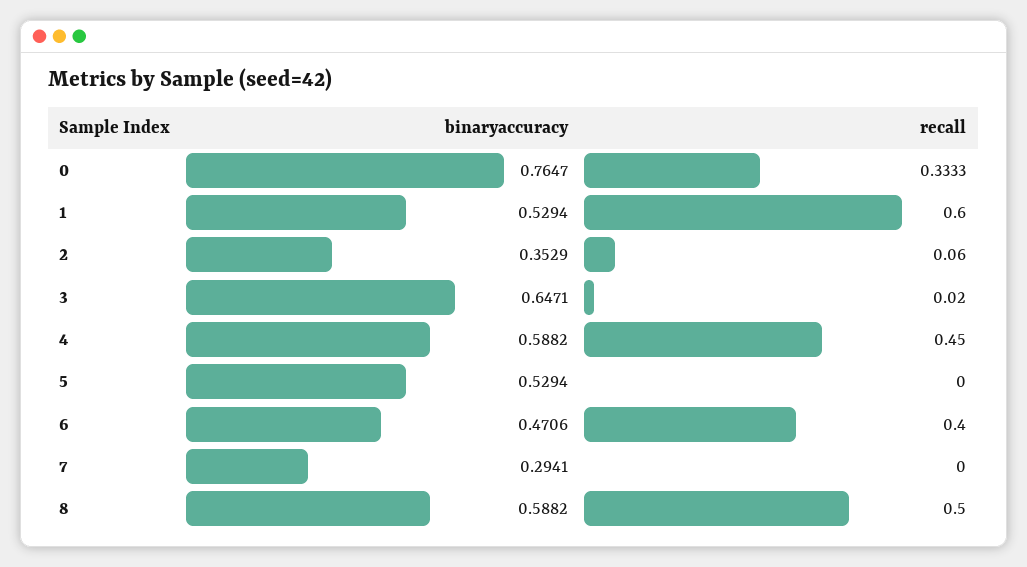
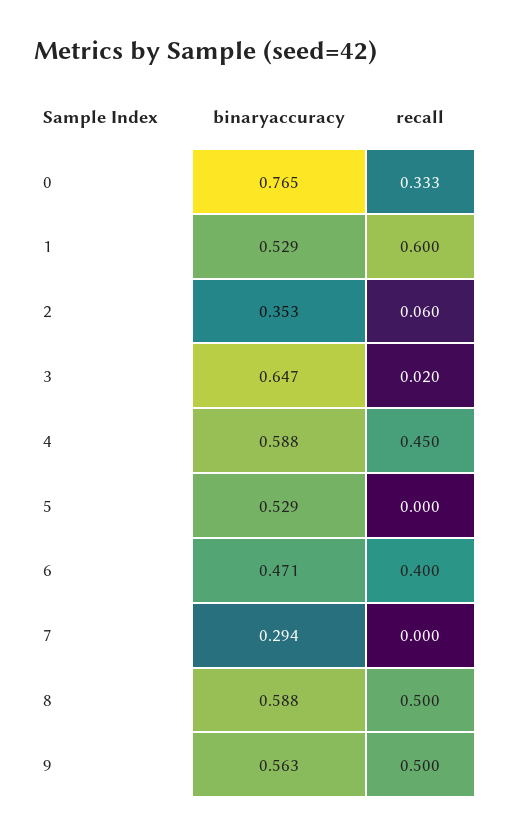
  {
    "binaryaccuracy": {
      "0": 0.7647,
      "1": 0.5294,
      "2": 0.3529,
      "3": 0.6471,
      "4": 0.5882,
      "5": 0.5294,
      "6": 0.4706,
      "7": 0.2941,
-     "8": 0.5882
+     "8": 0.5882,
+     "9": 0.563
    },
    "recall": {
      "0": 0.3333,
      "1": 0.6,
      "2": 0.06,
      "3": 0.02,
      "4": 0.45,
      "5": 0,
      "6": 0.4,
      "7": 0,
-     "8": 0.5
+     "8": 0.5,
+     "9": 0.5
    }
  }

